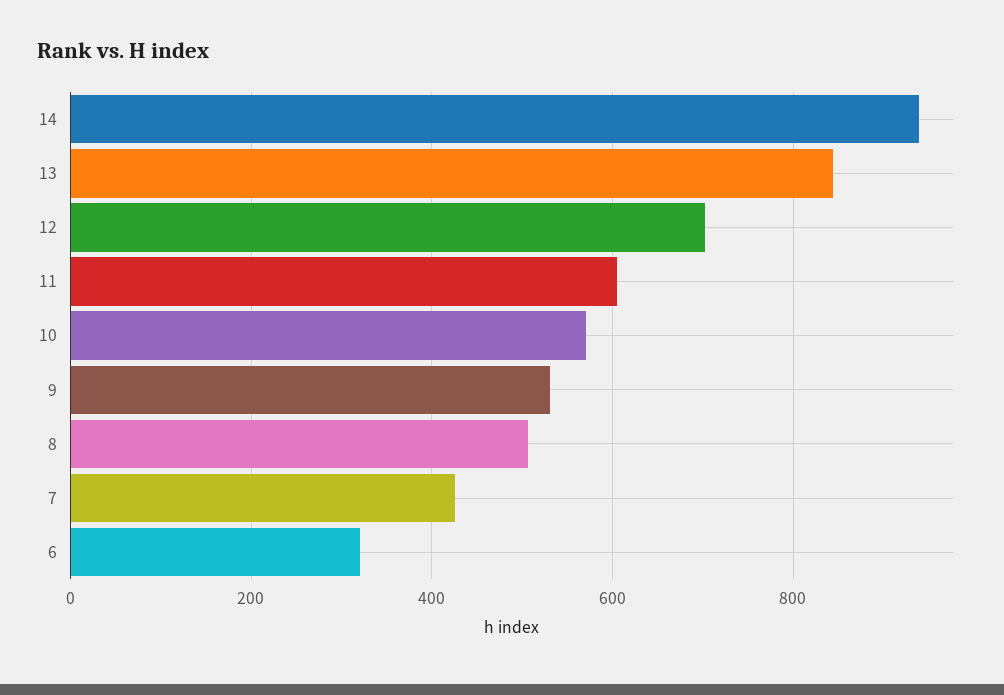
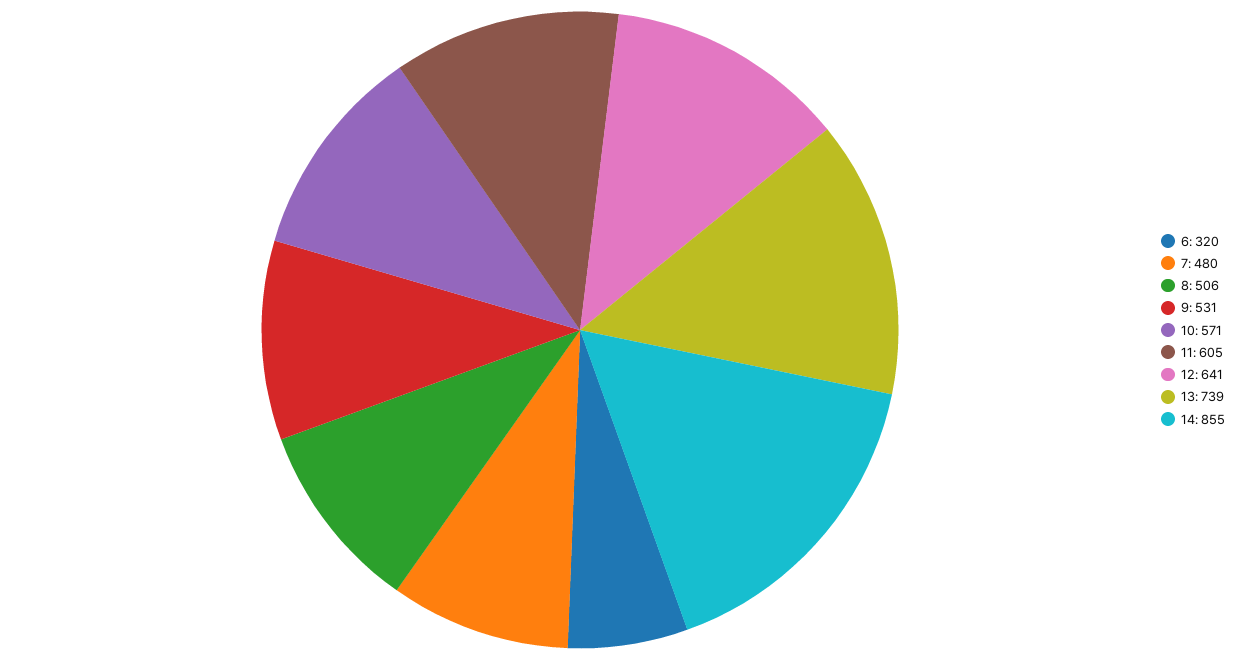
  {
-   "14": 940,
+   "14": 855,
-   "13": 840,
+   "13": 739,
-   "12": 700,
+   "12": 641,
    "11": 605,
    "10": 571,
    "9": 531,
    "8": 506,
-   "7": 420,
+   "7": 480,
    "6": 320
  }

